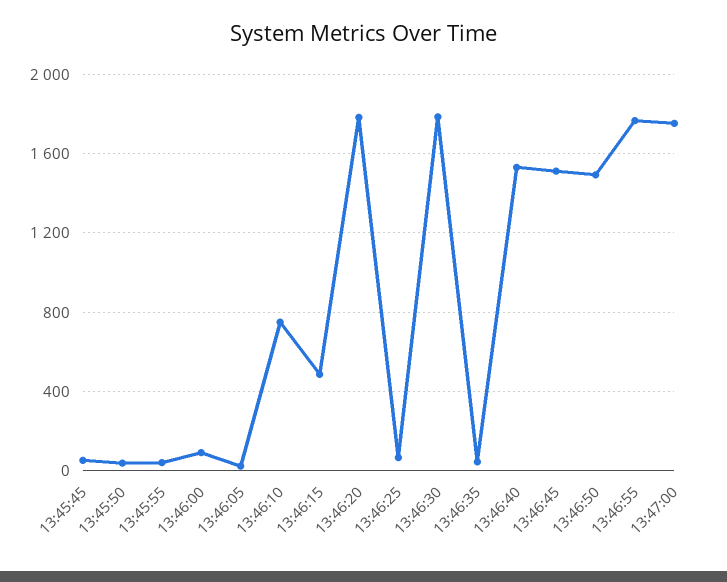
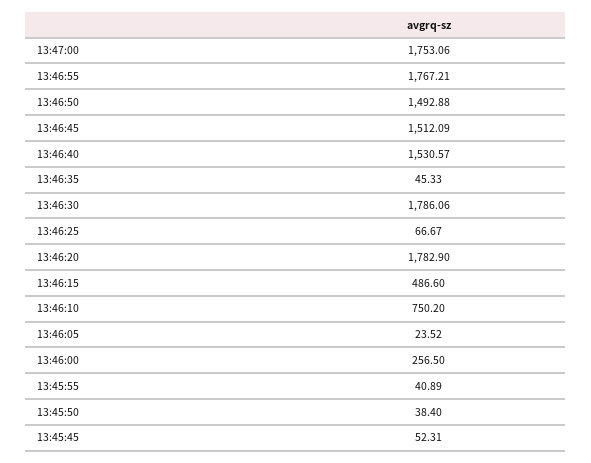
  {
    "13:45:45": 52.31,
    "13:45:50": 38.4,
    "13:45:55": 40.89,
-   "13:46:00": 100,
+   "13:46:00": 256.5,
    "13:46:05": 23.52,
    "13:46:10": 750.2,
    "13:46:15": 486.6,
    "13:46:20": 1782.9,
    "13:46:25": 66.67,
    "13:46:30": 1786.06,
    "13:46:35": 45.33,
    "13:46:40": 1530.57,
    "13:46:45": 1512.09,
    "13:46:50": 1492.88,
    "13:46:55": 1767.21,
    "13:47:00": 1753.06
  }

